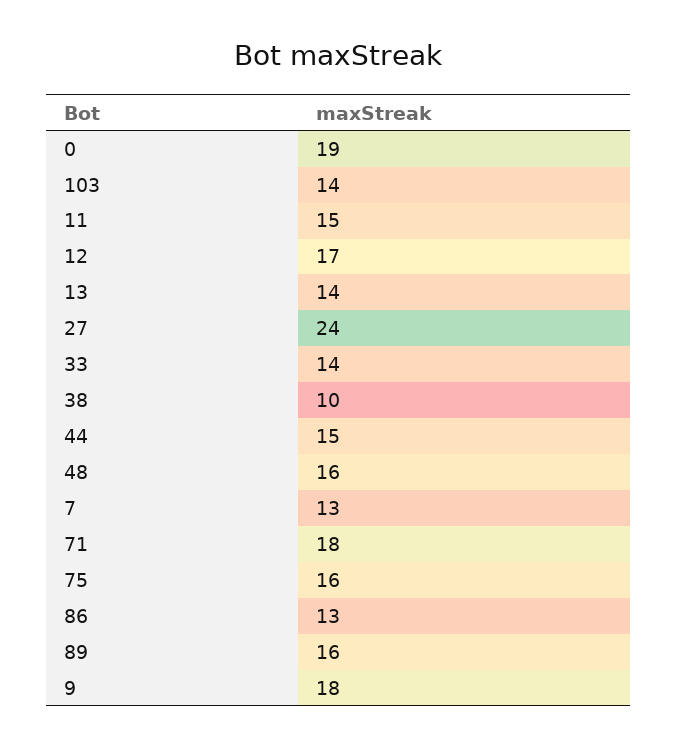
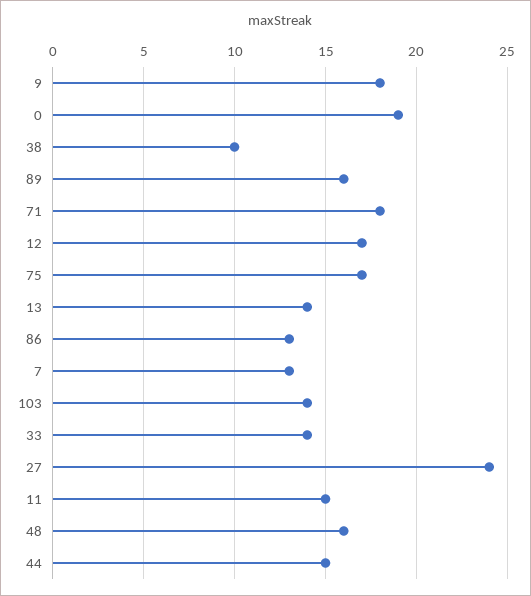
  {
    "0": 19,
    "103": 14,
    "11": 15,
    "12": 17,
    "13": 14,
    "27": 24,
    "33": 14,
    "38": 10,
    "44": 15,
    "48": 16,
    "7": 13,
    "71": 18,
-   "75": 16,
+   "75": 17,
    "86": 13,
    "89": 16,
    "9": 18
  }

